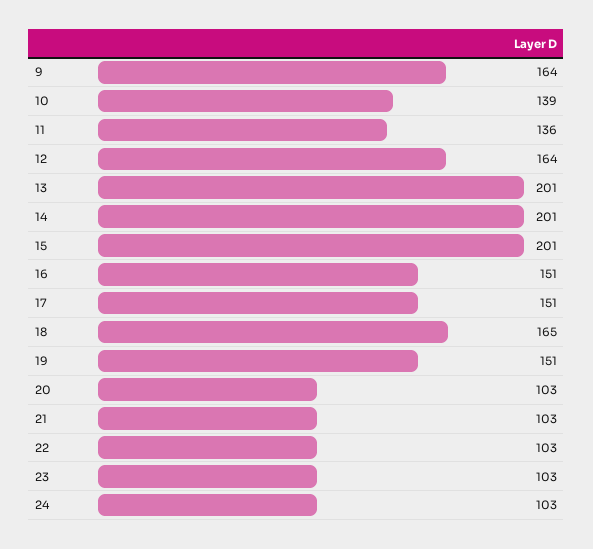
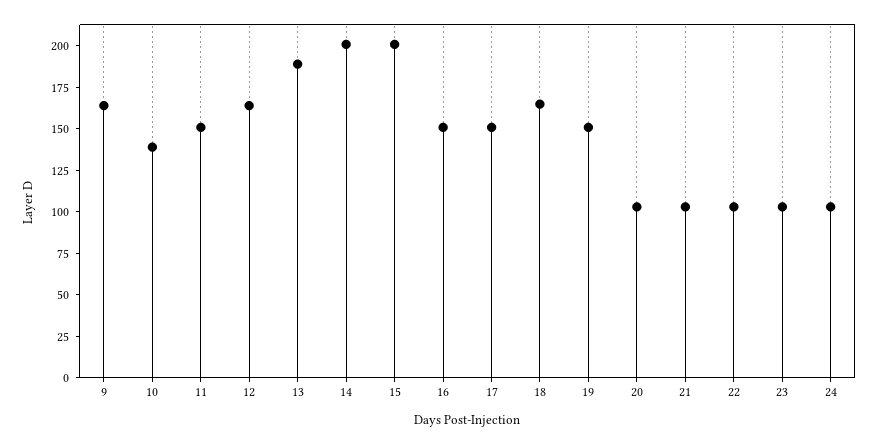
  {
    "9": 164,
    "10": 139,
-   "11": 136,
+   "11": 150,
    "12": 164,
-   "13": 201,
+   "13": 190,
    "14": 201,
    "15": 201,
    "16": 151,
    "17": 151,
    "18": 165,
    "19": 151,
    "20": 103,
    "21": 103,
    "22": 103,
    "23": 103,
    "24": 103
  }

